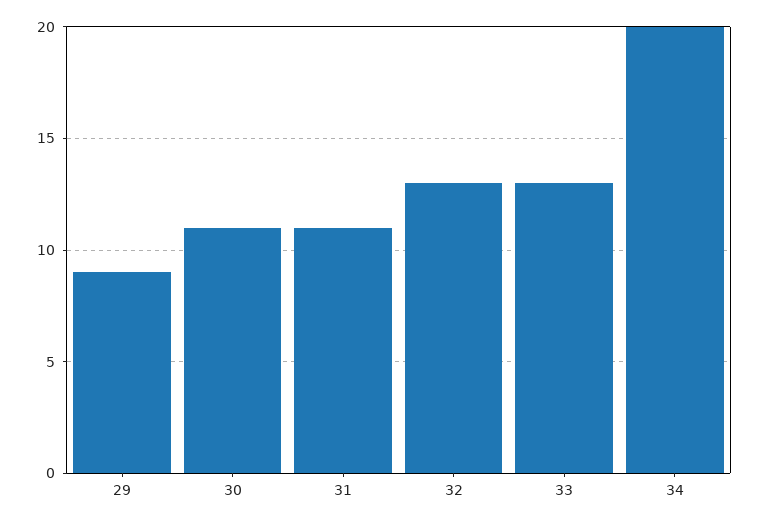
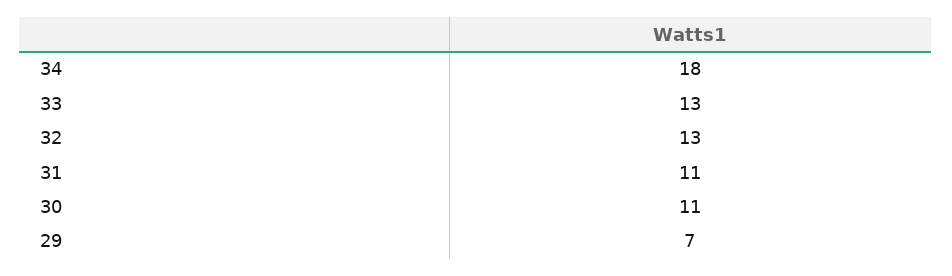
  {
-   "29": 9,
+   "29": 7,
    "30": 11,
    "31": 11,
    "32": 13,
    "33": 13,
-   "34": 20
+   "34": 18
  }

